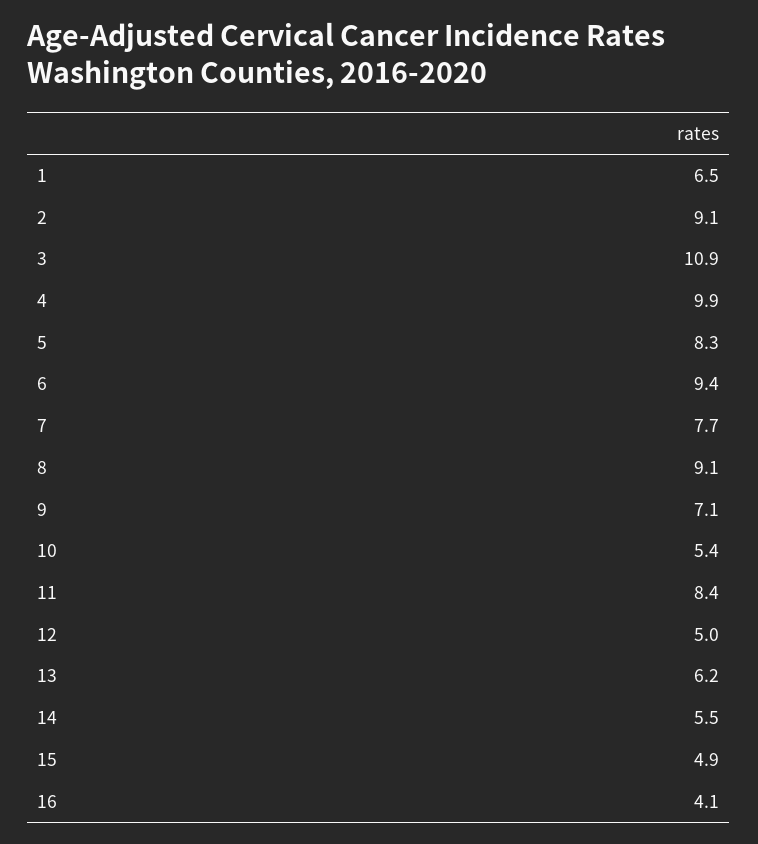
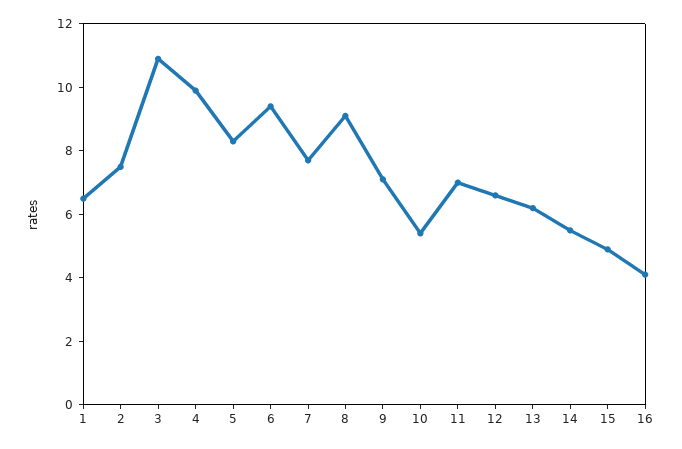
  {
    "1": 6.5,
-   "2": 9.1,
+   "2": 7.5,
    "3": 10.9,
    "4": 9.9,
    "5": 8.3,
    "6": 9.4,
    "7": 7.7,
    "8": 9.1,
    "9": 7.1,
    "10": 5.4,
-   "11": 8.4,
+   "11": 7,
-   "12": 5,
+   "12": 6.5,
    "13": 6.2,
    "14": 5.5,
    "15": 4.9,
    "16": 4.1
  }

